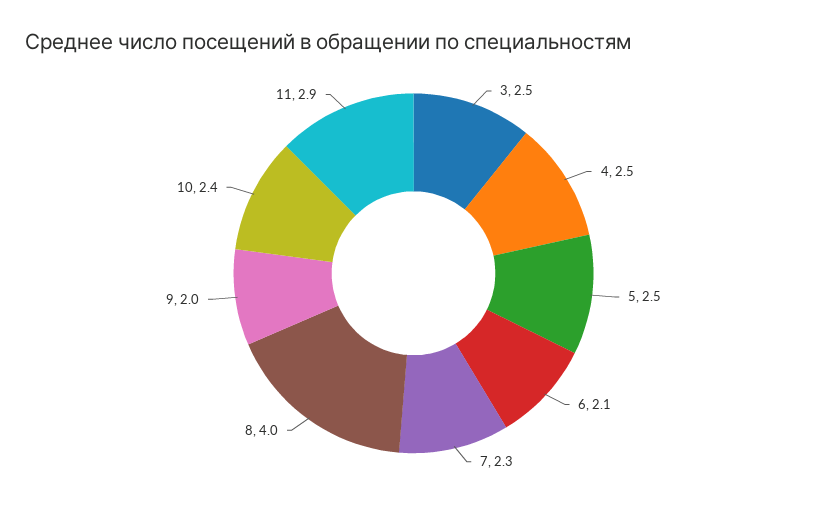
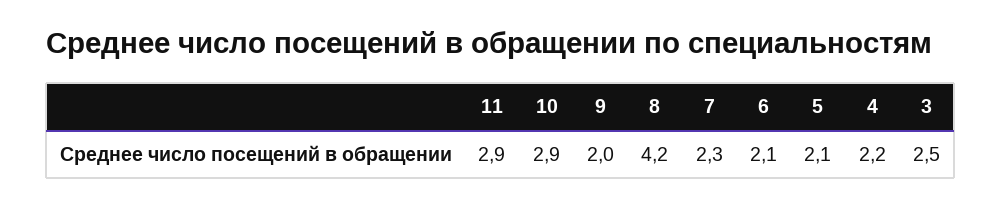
  {
    "3": 2.5,
-   "4": 2.5,
+   "4": 2.2,
-   "5": 2.5,
+   "5": 2.1,
    "6": 2.1,
    "7": 2.3,
-   "8": 4,
+   "8": 4.2,
    "9": 2,
-   "10": 2.4,
+   "10": 2.9,
    "11": 2.9
  }

